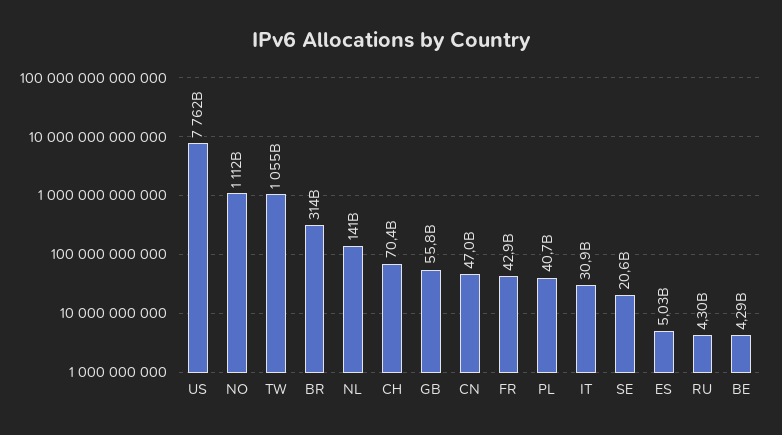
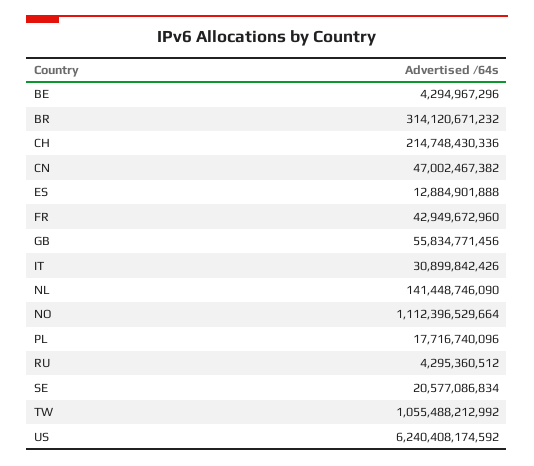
  {
-   "US": 7762000000000,
+   "US": 6240408174592,
    "NO": 1112396529664,
    "TW": 1055488212992,
    "BR": 314120671232,
    "NL": 141448746090,
-   "CH": 70400000000,
+   "CH": 214748430336,
    "GB": 55834771456,
    "CN": 47002467382,
    "FR": 42949672960,
-   "PL": 40700000000,
+   "PL": 17716740096,
    "IT": 30899842426,
    "SE": 20577086834,
-   "ES": 5030000000,
+   "ES": 12884901888,
    "RU": 4295360512,
    "BE": 4294967296
  }

